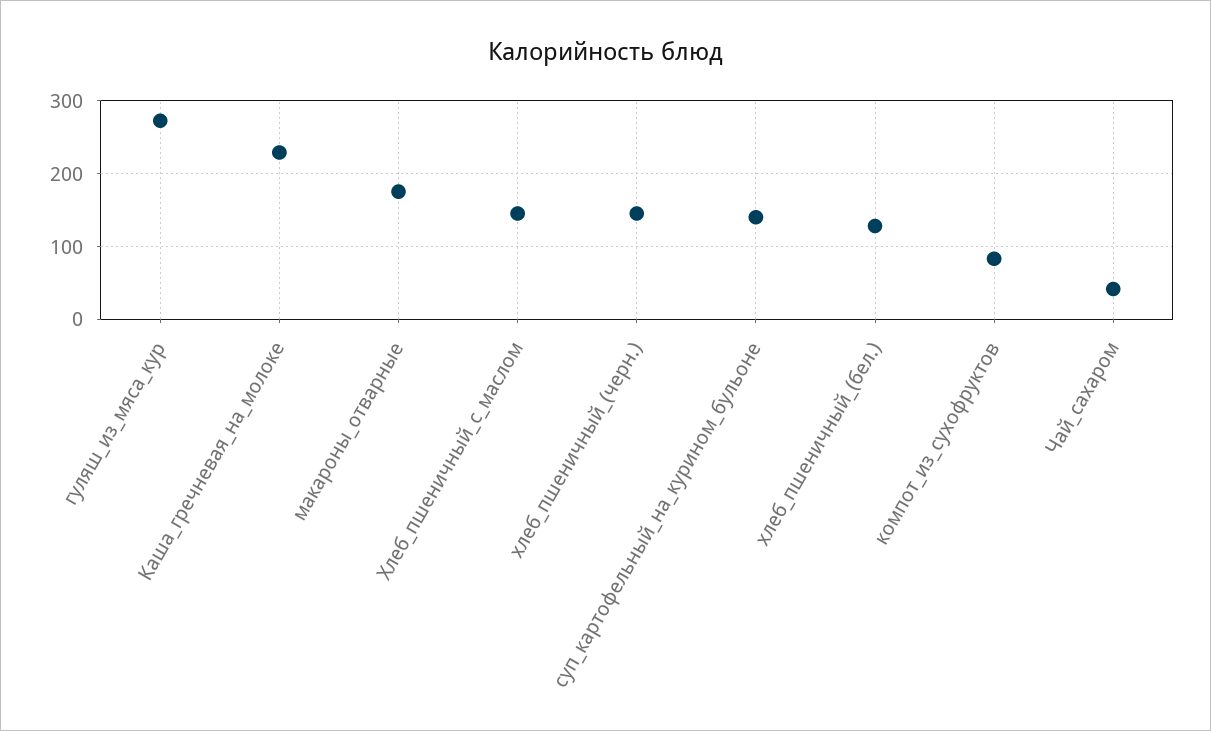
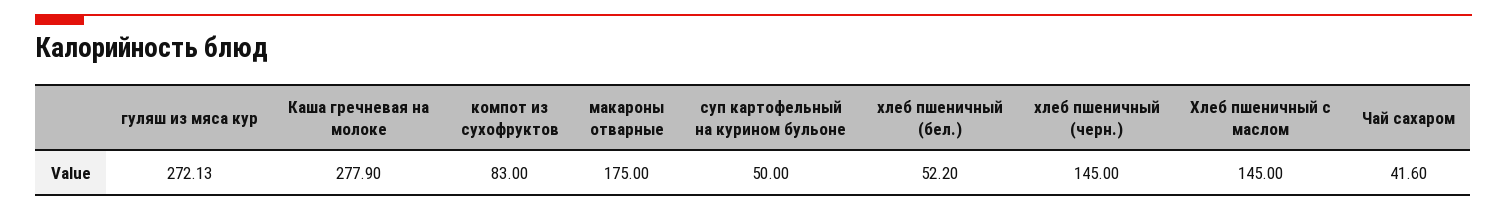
  {
    "гуляш_из_мяса_кур": 272.13,
-   "Каша_гречневая_на_молоке": 230,
+   "Каша_гречневая_на_молоке": 277.9,
    "макароны_отварные": 175,
    "Хлеб_пшеничный_с_маслом": 145,
    "хлеб_пшеничный_(черн.)": 145,
-   "суп_картофельный_на_курином_бульоне": 140,
+   "суп_картофельный_на_курином_бульоне": 50,
-   "хлеб_пшеничный_(бел.)": 130,
+   "хлеб_пшеничный_(бел.)": 52.2,
    "компот_из_сухофруктов": 83,
    "Чай_сахаром": 41.6
  }

